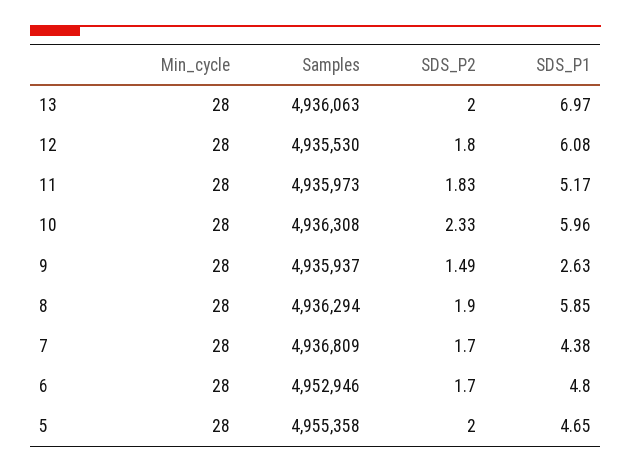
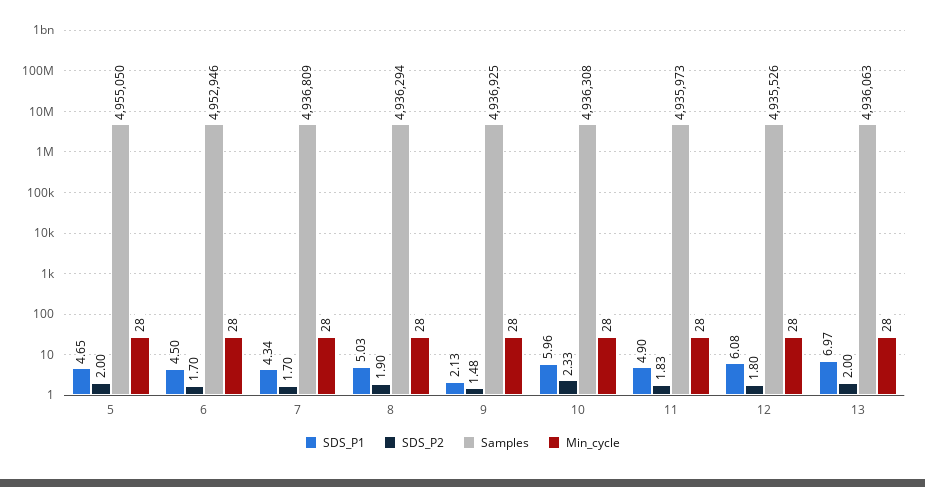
  {
    "Min_cycle": {
      "13": 28,
      "12": 28,
      "11": 28,
      "10": 28,
      "9": 28,
      "8": 28,
      "7": 28,
      "6": 28,
      "5": 28
    },
    "Samples": {
      "13": 4936063,
-     "12": 4935530,
+     "12": 4935526,
      "11": 4935973,
      "10": 4936308,
-     "9": 4935937,
+     "9": 4936925,
      "8": 4936294,
      "7": 4936809,
      "6": 4952946,
-     "5": 4955358
+     "5": 4955050
    },
    "SDS_P2": {
      "13": 2,
      "12": 1.8,
      "11": 1.83,
      "10": 2.33,
-     "9": 1.49,
+     "9": 1.48,
      "8": 1.9,
      "7": 1.7,
      "6": 1.7,
      "5": 2
    },
    "SDS_P1": {
      "13": 6.97,
      "12": 6.08,
-     "11": 5.17,
+     "11": 4.9,
      "10": 5.96,
-     "9": 2.63,
+     "9": 2.13,
-     "8": 5.85,
+     "8": 5.03,
-     "7": 4.38,
+     "7": 4.34,
-     "6": 4.8,
+     "6": 4.5,
      "5": 4.65
    }
  }

